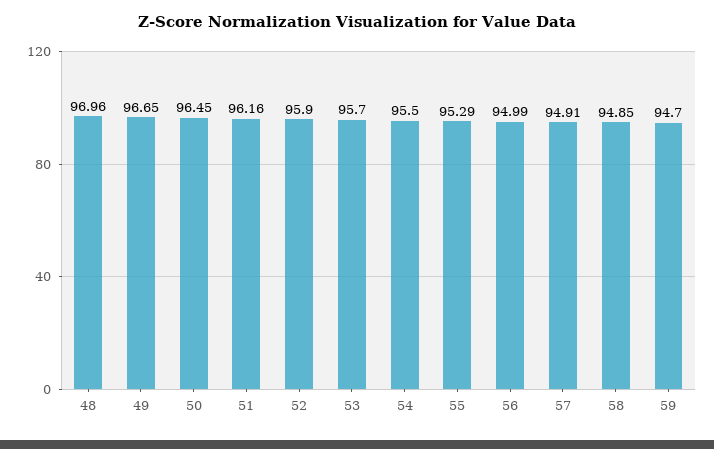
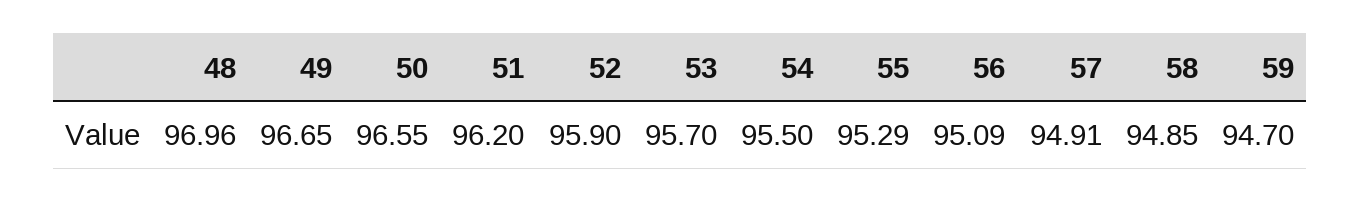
  {
    "48": 96.96,
    "49": 96.65,
-   "50": 96.45,
+   "50": 96.55,
-   "51": 96.16,
+   "51": 96.2,
    "52": 95.9,
    "53": 95.7,
    "54": 95.5,
    "55": 95.29,
-   "56": 94.99,
+   "56": 95.09,
    "57": 94.91,
    "58": 94.85,
    "59": 94.7
  }

